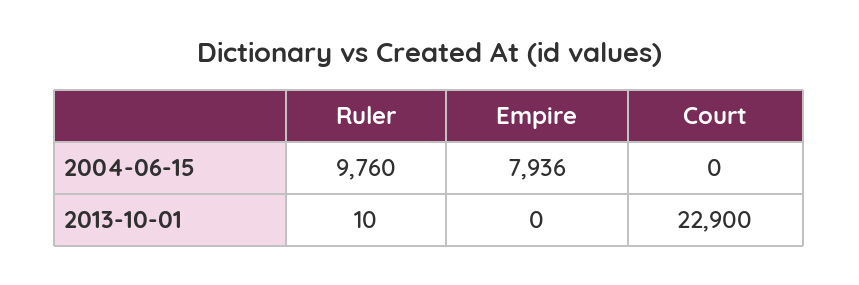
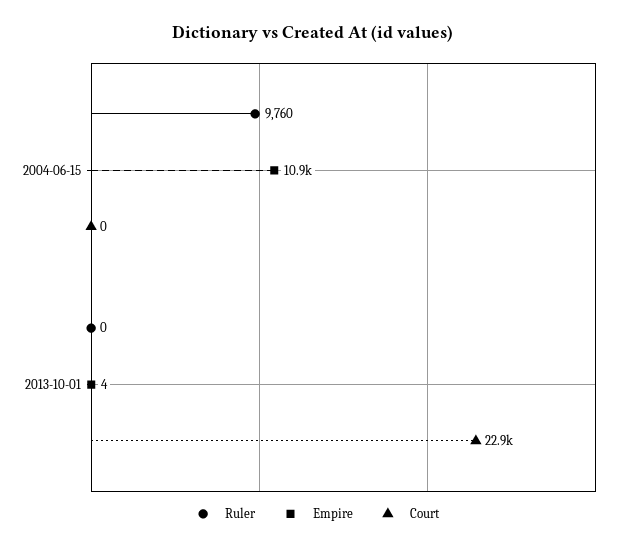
  {
    "Ruler": {
      "2004-06-15": 9760,
-     "2013-10-01": 10
+     "2013-10-01": 0
    },
    "Empire": {
-     "2004-06-15": 7936,
+     "2004-06-15": 10900,
-     "2013-10-01": 0
+     "2013-10-01": 4
    },
    "Court": {
      "2004-06-15": 0,
      "2013-10-01": 22900
    }
  }

